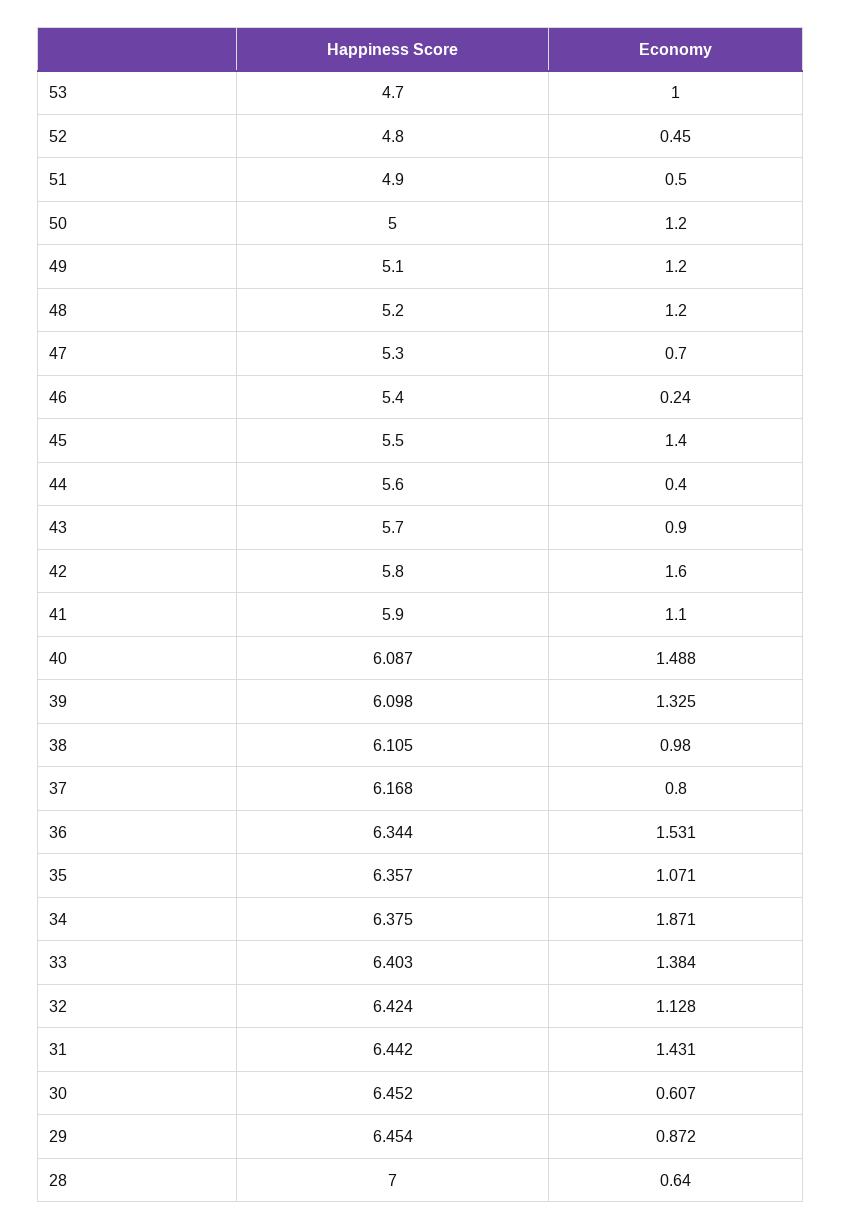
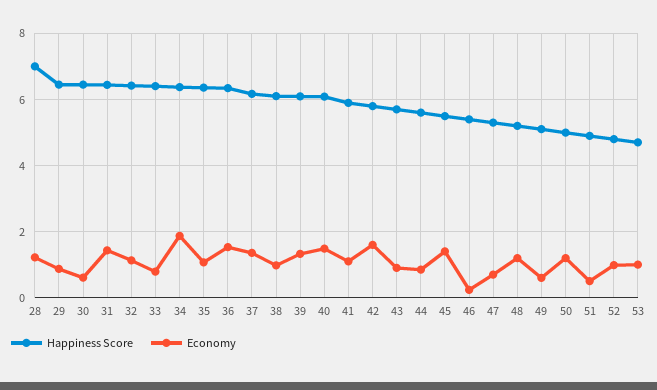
  {
    "Happiness Score": {
      "53": 4.7,
      "52": 4.8,
      "51": 4.9,
      "50": 5,
      "49": 5.1,
      "48": 5.2,
      "47": 5.3,
      "46": 5.4,
      "45": 5.5,
      "44": 5.6,
      "43": 5.7,
      "42": 5.8,
      "41": 5.9,
      "40": 6.087,
      "39": 6.098,
      "38": 6.105,
      "37": 6.168,
      "36": 6.344,
      "35": 6.357,
      "34": 6.375,
      "33": 6.403,
      "32": 6.424,
      "31": 6.442,
      "30": 6.452,
      "29": 6.454,
      "28": 7
    },
    "Economy": {
      "53": 1,
-     "52": 0.45,
+     "52": 1,
      "51": 0.5,
      "50": 1.2,
-     "49": 1.2,
+     "49": 0.6,
      "48": 1.2,
      "47": 0.7,
      "46": 0.24,
      "45": 1.4,
-     "44": 0.4,
+     "44": 0.8,
      "43": 0.9,
      "42": 1.6,
      "41": 1.1,
      "40": 1.488,
      "39": 1.325,
      "38": 0.98,
-     "37": 0.8,
+     "37": 1.4,
      "36": 1.531,
      "35": 1.071,
      "34": 1.871,
-     "33": 1.384,
+     "33": 0.8,
      "32": 1.128,
      "31": 1.431,
      "30": 0.607,
      "29": 0.872,
-     "28": 0.64
+     "28": 1.2
    }
  }

